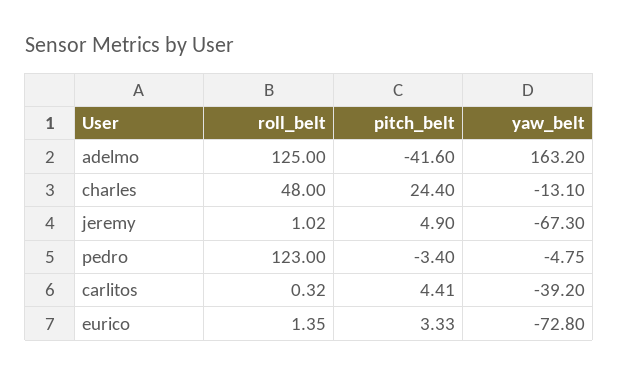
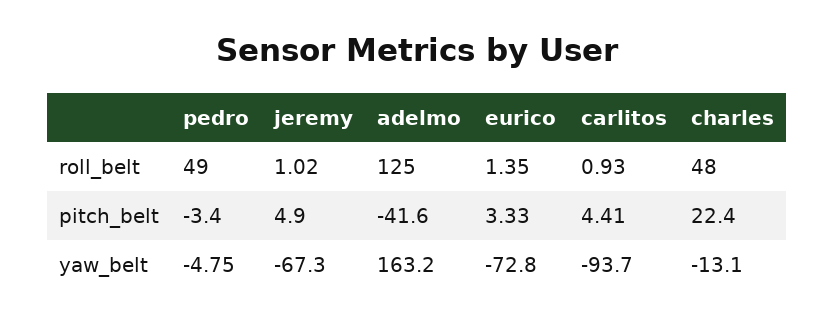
  {
    "roll_belt": {
      "adelmo": 125,
      "charles": 48,
      "jeremy": 1.02,
-     "pedro": 123,
+     "pedro": 49,
-     "carlitos": 0.32,
+     "carlitos": 0.93,
      "eurico": 1.35
    },
    "pitch_belt": {
      "adelmo": -41.6,
-     "charles": 24.4,
+     "charles": 22.4,
      "jeremy": 4.9,
      "pedro": -3.4,
      "carlitos": 4.41,
      "eurico": 3.33
    },
    "yaw_belt": {
      "adelmo": 163.2,
      "charles": -13.1,
      "jeremy": -67.3,
      "pedro": -4.75,
-     "carlitos": -39.2,
+     "carlitos": -93.7,
      "eurico": -72.8
    }
  }

